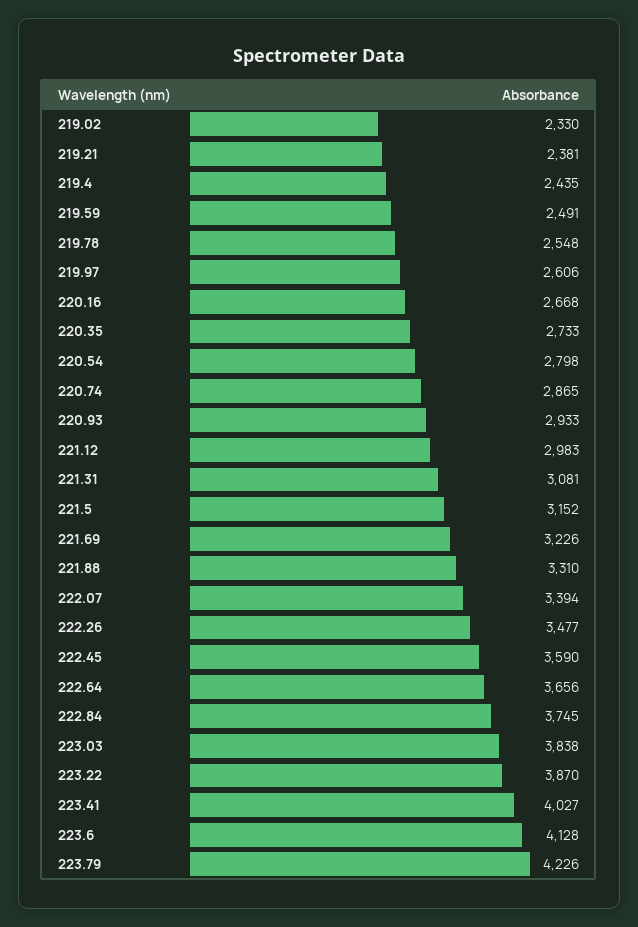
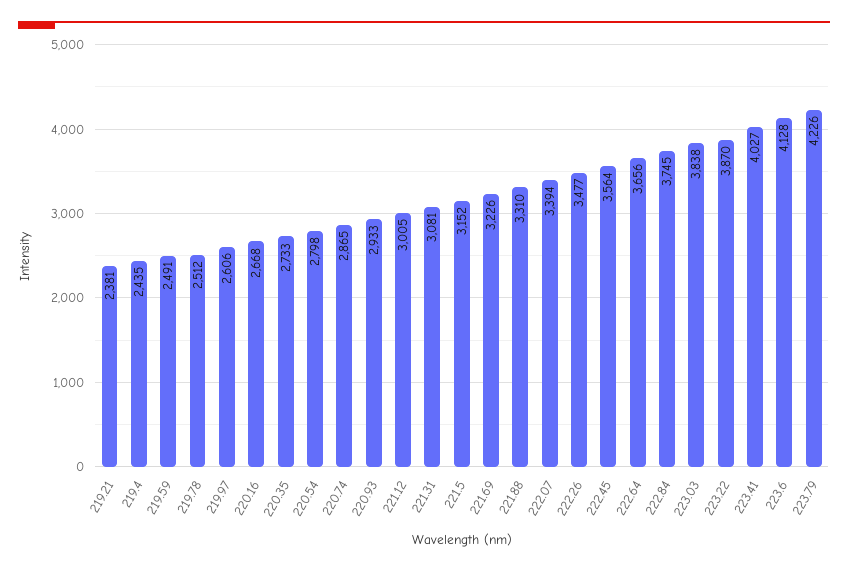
  {
-   "219.02": 2330,
    "219.21": 2381,
    "219.4": 2435,
    "219.59": 2491,
-   "219.78": 2548,
+   "219.78": 2512,
    "219.97": 2606,
    "220.16": 2668,
    "220.35": 2733,
    "220.54": 2798,
    "220.74": 2865,
    "220.93": 2933,
-   "221.12": 2983,
+   "221.12": 3005,
    "221.31": 3081,
    "221.5": 3152,
    "221.69": 3226,
    "221.88": 3310,
    "222.07": 3394,
    "222.26": 3477,
-   "222.45": 3590,
+   "222.45": 3564,
    "222.64": 3656,
    "222.84": 3745,
    "223.03": 3838,
    "223.22": 3870,
    "223.41": 4027,
    "223.6": 4128,
    "223.79": 4226
  }

